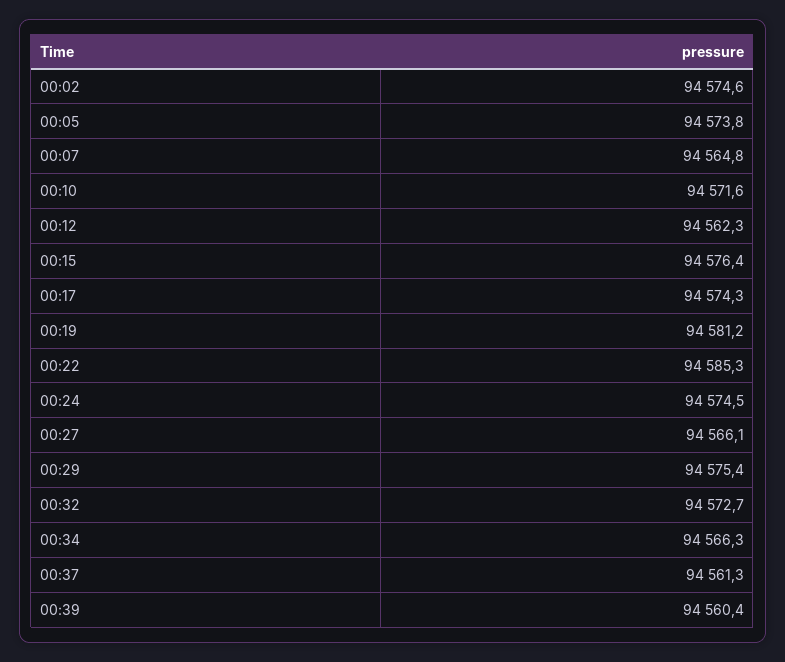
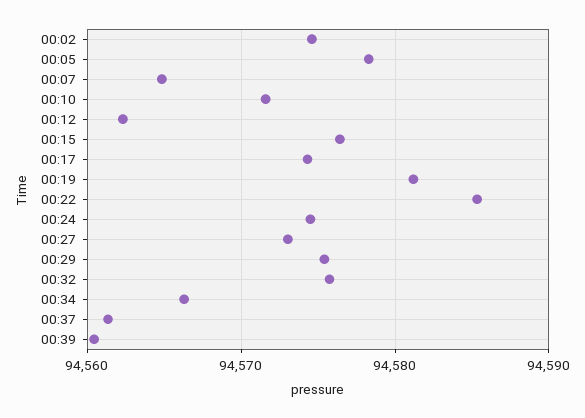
  {
    "00:02": 94574.6,
-   "00:05": 94573.8,
+   "00:05": 94578,
    "00:07": 94564.8,
    "00:10": 94571.6,
    "00:12": 94562.3,
    "00:15": 94576.4,
    "00:17": 94574.3,
    "00:19": 94581.2,
    "00:22": 94585.3,
    "00:24": 94574.5,
-   "00:27": 94566.1,
+   "00:27": 94573,
    "00:29": 94575.4,
-   "00:32": 94572.7,
+   "00:32": 94576,
    "00:34": 94566.3,
    "00:37": 94561.3,
    "00:39": 94560.4
  }

